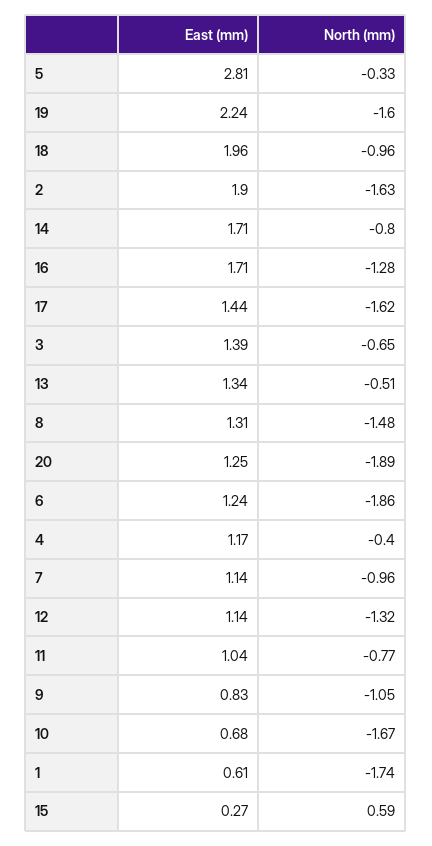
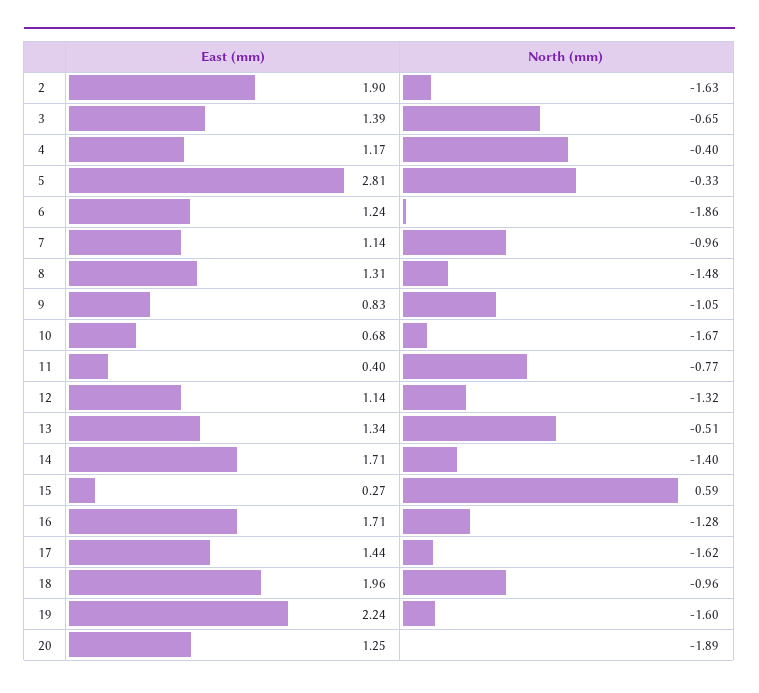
  {
    "East (mm)": {
      "5": 2.81,
      "19": 2.24,
      "18": 1.96,
      "2": 1.9,
      "14": 1.71,
      "16": 1.71,
      "17": 1.44,
      "3": 1.39,
      "13": 1.34,
      "8": 1.31,
      "20": 1.25,
      "6": 1.24,
      "4": 1.17,
      "7": 1.14,
      "12": 1.14,
-     "11": 1.04,
+     "11": 0.4,
      "9": 0.83,
      "10": 0.68,
-     "1": 0.61,
      "15": 0.27
    },
    "North (mm)": {
      "5": -0.33,
      "19": -1.6,
      "18": -0.96,
      "2": -1.63,
-     "14": -0.8,
+     "14": -1.4,
      "16": -1.28,
      "17": -1.62,
      "3": -0.65,
      "13": -0.51,
      "8": -1.48,
      "20": -1.89,
      "6": -1.86,
      "4": -0.4,
      "7": -0.96,
      "12": -1.32,
      "11": -0.77,
      "9": -1.05,
      "10": -1.67,
-     "1": -1.74,
      "15": 0.59
    }
  }

